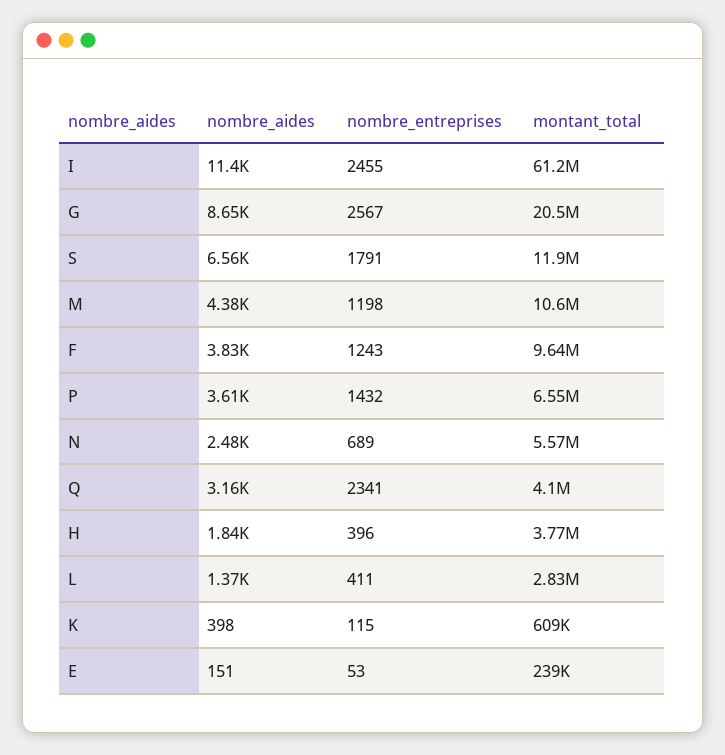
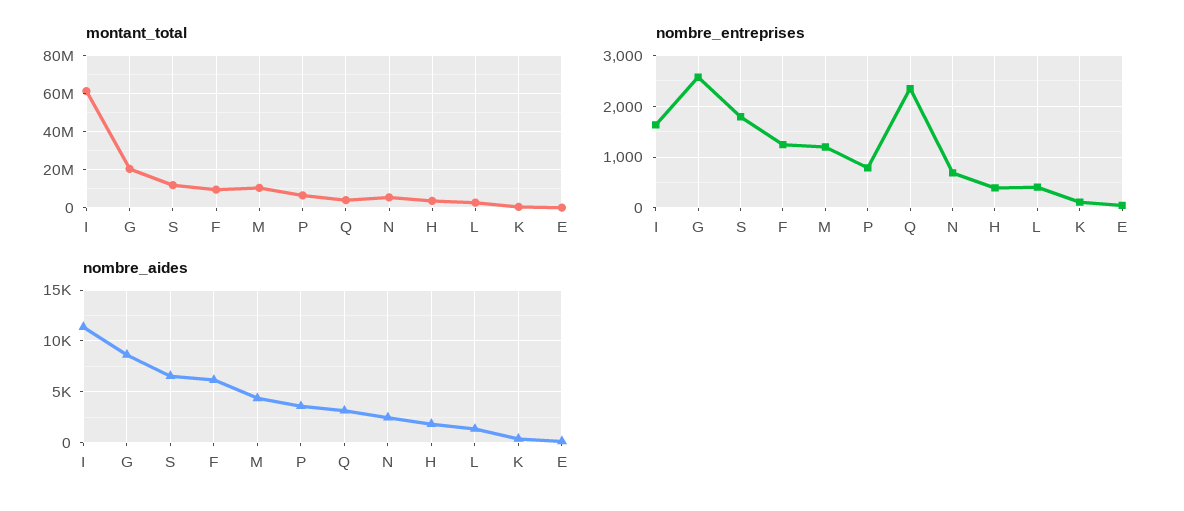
  {
    "nombre_aides": {
      "I": 11400,
      "G": 8650,
      "S": 6560,
      "M": 4380,
-     "F": 3830,
+     "F": 6000,
      "P": 3610,
      "N": 2480,
      "Q": 3160,
      "H": 1840,
      "L": 1370,
      "K": 398,
      "E": 151
    },
    "nombre_entreprises": {
-     "I": 2455,
+     "I": 1600,
      "G": 2567,
      "S": 1791,
      "M": 1198,
      "F": 1243,
-     "P": 1432,
+     "P": 800,
      "N": 689,
      "Q": 2341,
      "H": 396,
      "L": 411,
      "K": 115,
      "E": 53
    },
    "montant_total": {
      "I": 61200000,
      "G": 20500000,
      "S": 11900000,
      "M": 10600000,
      "F": 9640000,
      "P": 6550000,
      "N": 5570000,
      "Q": 4100000,
      "H": 3770000,
      "L": 2830000,
      "K": 609000,
      "E": 239000
    }
  }

